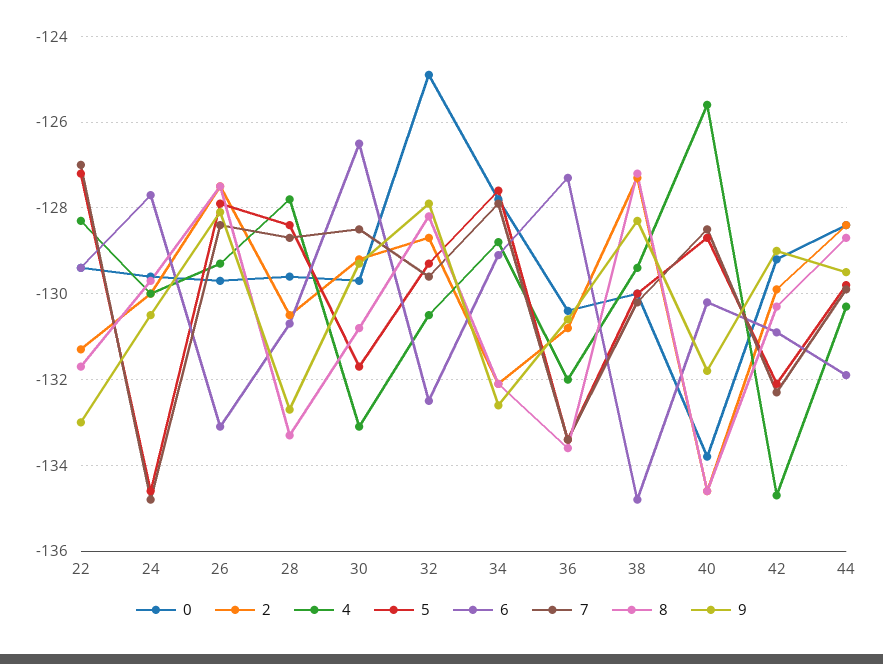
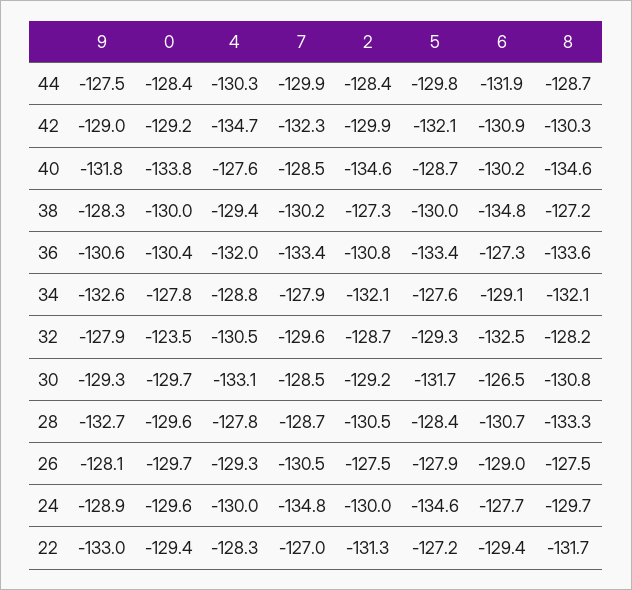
  {
    "0": {
      "22": -129.4,
      "24": -129.6,
      "26": -129.7,
      "28": -129.6,
      "30": -129.7,
-     "32": -125,
+     "32": -123.5,
      "34": -127.8,
      "36": -130.4,
      "38": -130,
      "40": -133.8,
      "42": -129.2,
      "44": -128.4
    },
    "2": {
      "22": -131.3,
      "24": -130,
      "26": -127.5,
      "28": -130.5,
      "30": -129.2,
      "32": -128.7,
      "34": -132.1,
      "36": -130.8,
      "38": -127.3,
      "40": -134.6,
      "42": -129.9,
      "44": -128.4
    },
    "4": {
      "22": -128.3,
      "24": -130,
      "26": -129.3,
      "28": -127.8,
      "30": -133.1,
      "32": -130.5,
      "34": -128.8,
      "36": -132,
      "38": -129.4,
-     "40": -125.5,
+     "40": -127.6,
      "42": -134.7,
      "44": -130.3
    },
    "5": {
      "22": -127.2,
      "24": -134.6,
      "26": -127.9,
      "28": -128.4,
      "30": -131.7,
      "32": -129.3,
      "34": -127.6,
      "36": -133.4,
      "38": -130,
      "40": -128.7,
      "42": -132.1,
      "44": -129.8
    },
    "6": {
      "22": -129.4,
      "24": -127.7,
-     "26": -133,
+     "26": -129,
      "28": -130.7,
      "30": -126.5,
      "32": -132.5,
      "34": -129.1,
      "36": -127.3,
      "38": -134.8,
      "40": -130.2,
      "42": -130.9,
      "44": -131.9
    },
    "7": {
      "22": -127,
      "24": -134.8,
-     "26": -128.5,
+     "26": -130.5,
      "28": -128.7,
      "30": -128.5,
      "32": -129.6,
      "34": -127.9,
      "36": -133.4,
      "38": -130.2,
      "40": -128.5,
      "42": -132.3,
      "44": -129.9
    },
    "8": {
      "22": -131.7,
      "24": -129.7,
      "26": -127.5,
      "28": -133.3,
      "30": -130.8,
      "32": -128.2,
      "34": -132.1,
      "36": -133.6,
      "38": -127.2,
      "40": -134.6,
      "42": -130.3,
      "44": -128.7
    },
    "9": {
      "22": -133,
-     "24": -130.5,
+     "24": -128.9,
      "26": -128.1,
      "28": -132.7,
      "30": -129.3,
      "32": -127.9,
      "34": -132.6,
      "36": -130.6,
      "38": -128.3,
      "40": -131.8,
      "42": -129,
-     "44": -129.5
+     "44": -127.5
    }
  }

